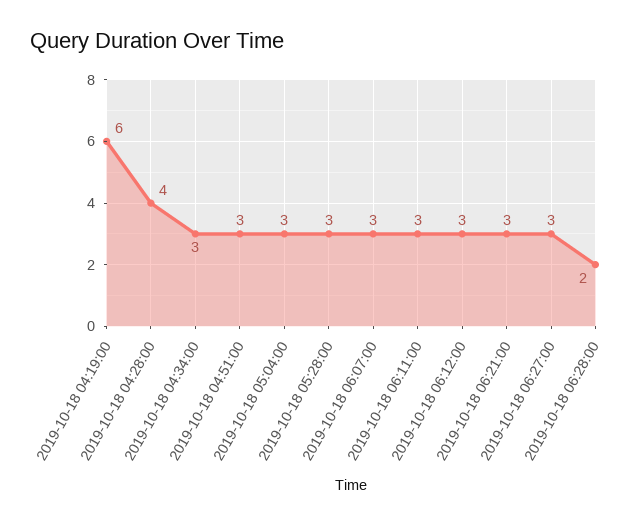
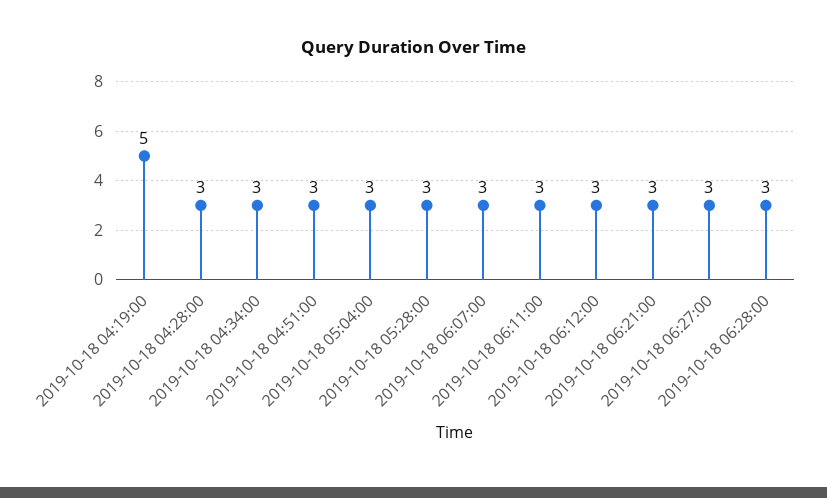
  {
-   "2019-10-18 04:19:00": 6,
+   "2019-10-18 04:19:00": 5,
-   "2019-10-18 04:28:00": 4,
+   "2019-10-18 04:28:00": 3,
    "2019-10-18 04:34:00": 3,
    "2019-10-18 04:51:00": 3,
    "2019-10-18 05:04:00": 3,
    "2019-10-18 05:28:00": 3,
    "2019-10-18 06:07:00": 3,
    "2019-10-18 06:11:00": 3,
    "2019-10-18 06:12:00": 3,
    "2019-10-18 06:21:00": 3,
    "2019-10-18 06:27:00": 3,
-   "2019-10-18 06:28:00": 2
+   "2019-10-18 06:28:00": 3
  }

